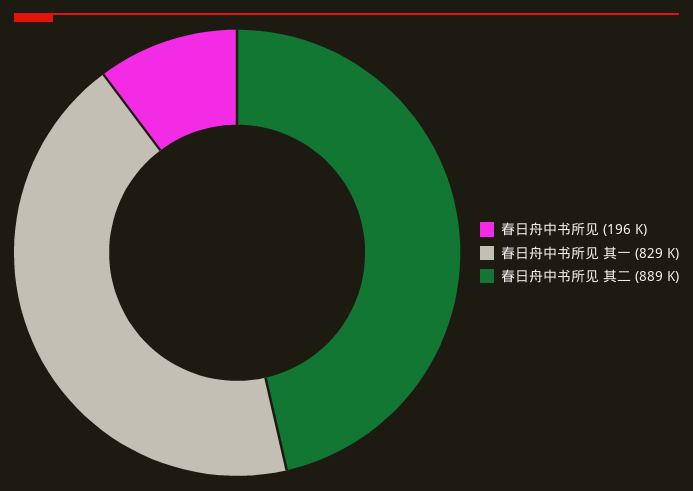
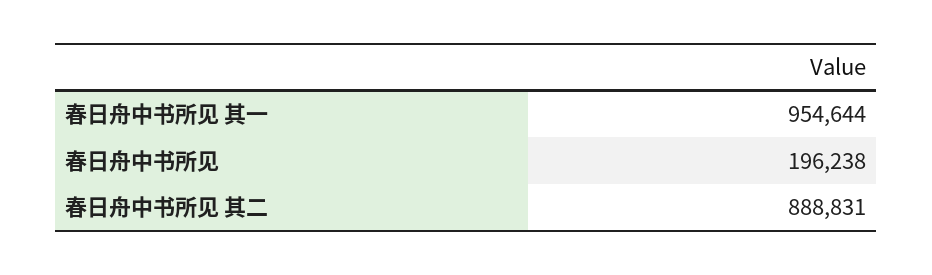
  {
    "春日舟中书所见": 196238,
-   "春日舟中书所见 其一": 829000,
+   "春日舟中书所见 其一": 954644,
    "春日舟中书所见 其二": 888831
  }

